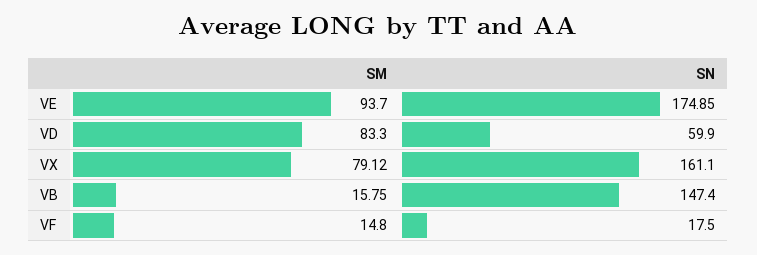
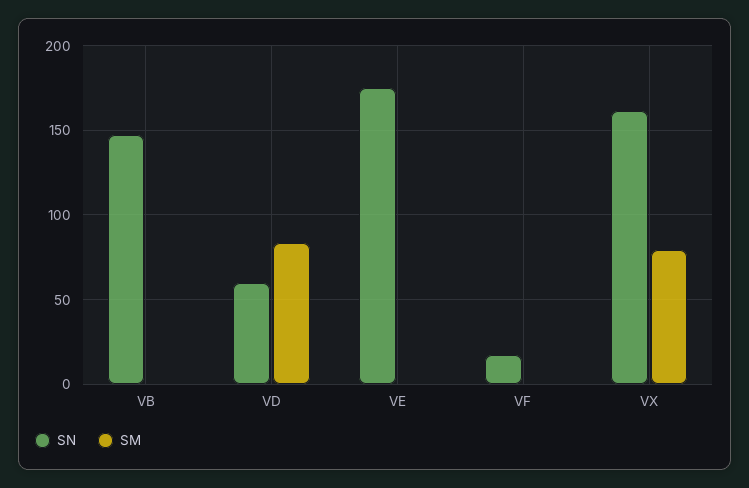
  {
    "SM": {
-     "VE": 93.7,
+     "VE": 0,
      "VD": 83.3,
      "VX": 79.12,
-     "VB": 15.75,
+     "VB": 0,
-     "VF": 14.8
+     "VF": 0
    },
    "SN": {
      "VE": 174.85,
      "VD": 59.9,
      "VX": 161.1,
      "VB": 147.4,
      "VF": 17.5
    }
  }

